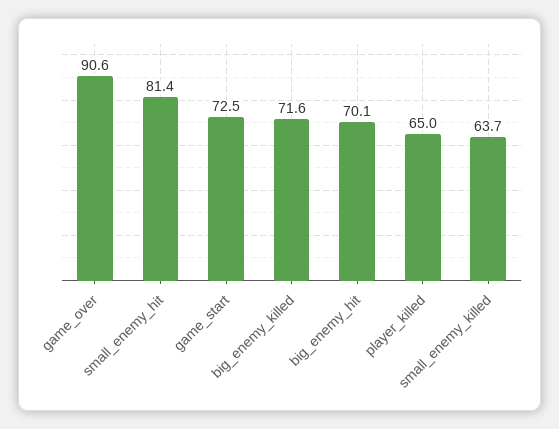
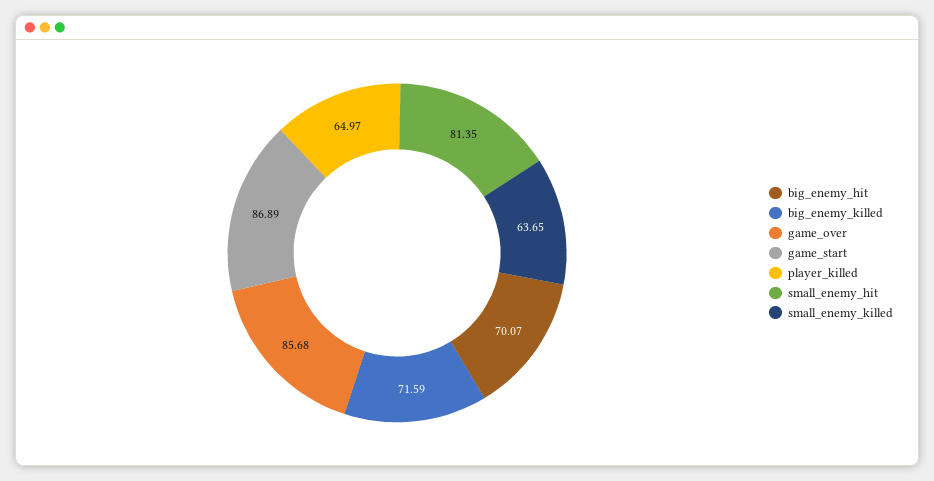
  {
-   "game_over": 90.6,
+   "game_over": 85.68,
    "small_enemy_hit": 81.35,
-   "game_start": 72.5,
+   "game_start": 86.89,
    "big_enemy_killed": 71.59,
    "big_enemy_hit": 70.07,
    "player_killed": 64.97,
    "small_enemy_killed": 63.65
  }

